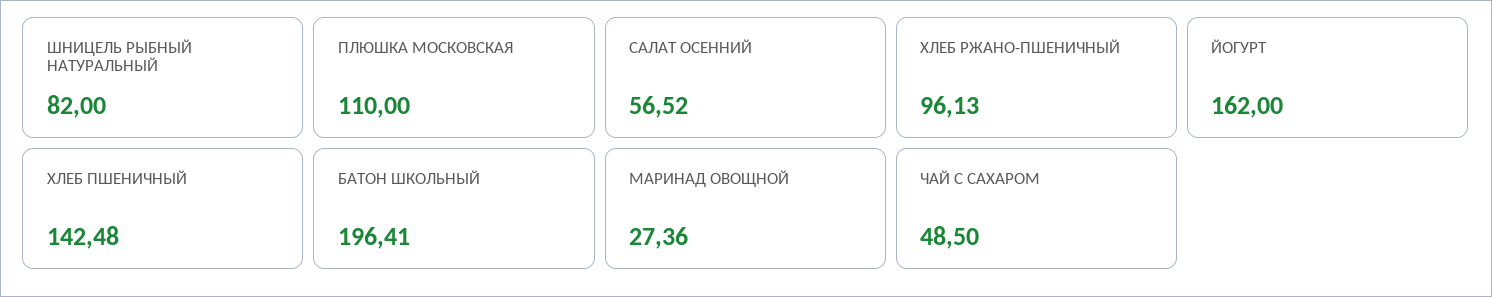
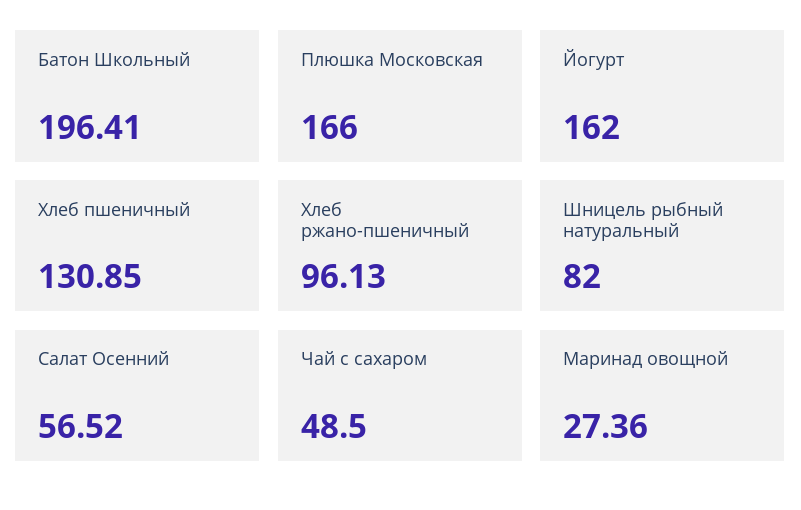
  {
    "ШНИЦЕЛЬ РЫБНЫЙ НАТУРАЛЬНЫЙ": 82,
-   "ПЛЮШКА МОСКОВСКАЯ": 110,
+   "ПЛЮШКА МОСКОВСКАЯ": 166,
    "САЛАТ ОСЕННИЙ": 56.52,
    "ХЛЕБ РЖАНО-ПШЕНИЧНЫЙ": 96.13,
    "ЙОГУРТ": 162,
-   "ХЛЕБ ПШЕНИЧНЫЙ": 142.48,
+   "ХЛЕБ ПШЕНИЧНЫЙ": 130.85,
    "БАТОН ШКОЛЬНЫЙ": 196.41,
    "МАРИНАД ОВОЩНОЙ": 27.36,
    "ЧАЙ С САХАРОМ": 48.5
  }

